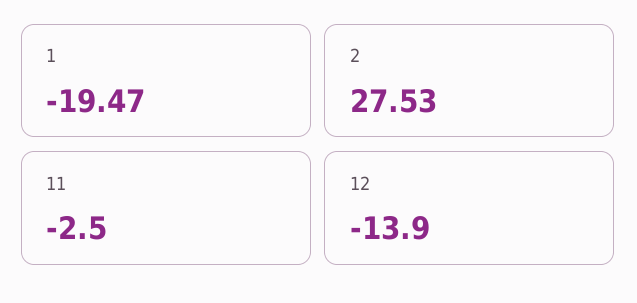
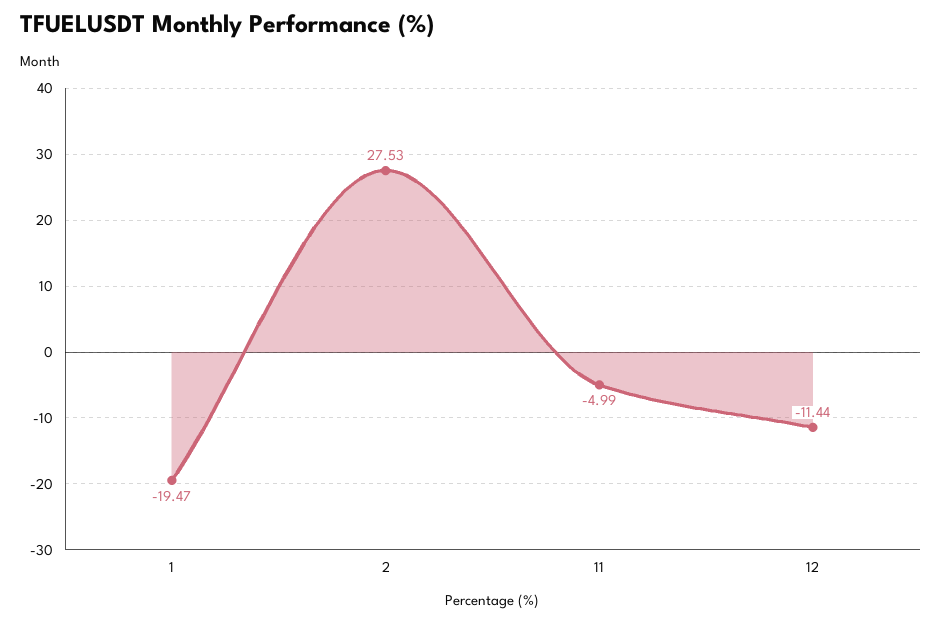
  {
    "1": -19.47,
    "2": 27.53,
-   "11": -2.5,
+   "11": -4.99,
-   "12": -13.9
+   "12": -11.44
  }

